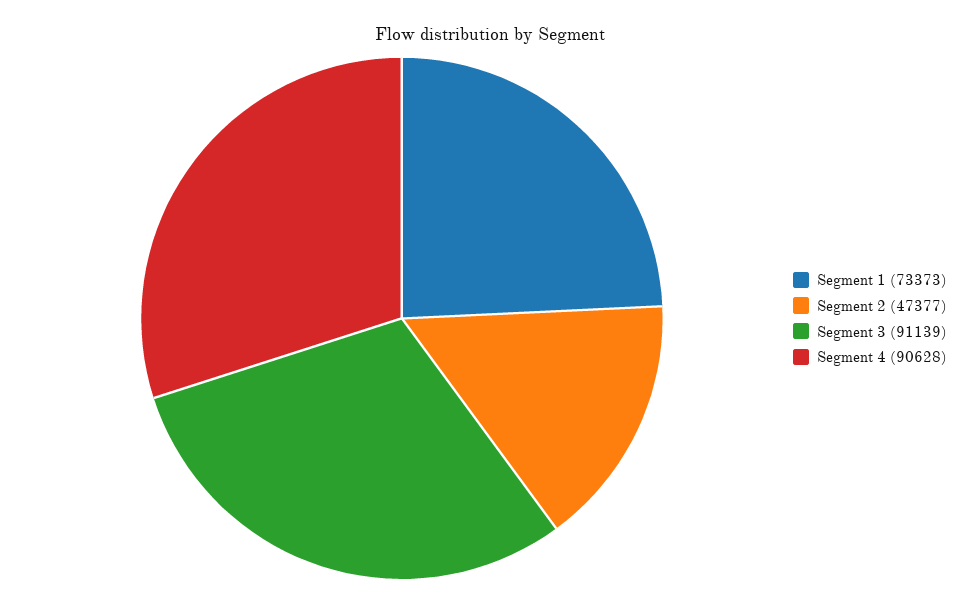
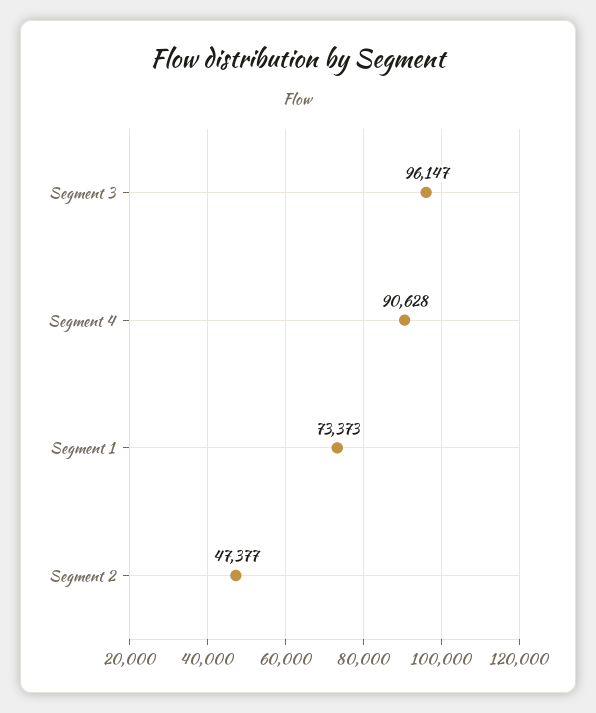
  {
    "Segment 1": 73373,
    "Segment 2": 47377,
-   "Segment 3": 91139,
+   "Segment 3": 96147,
    "Segment 4": 90628
  }

